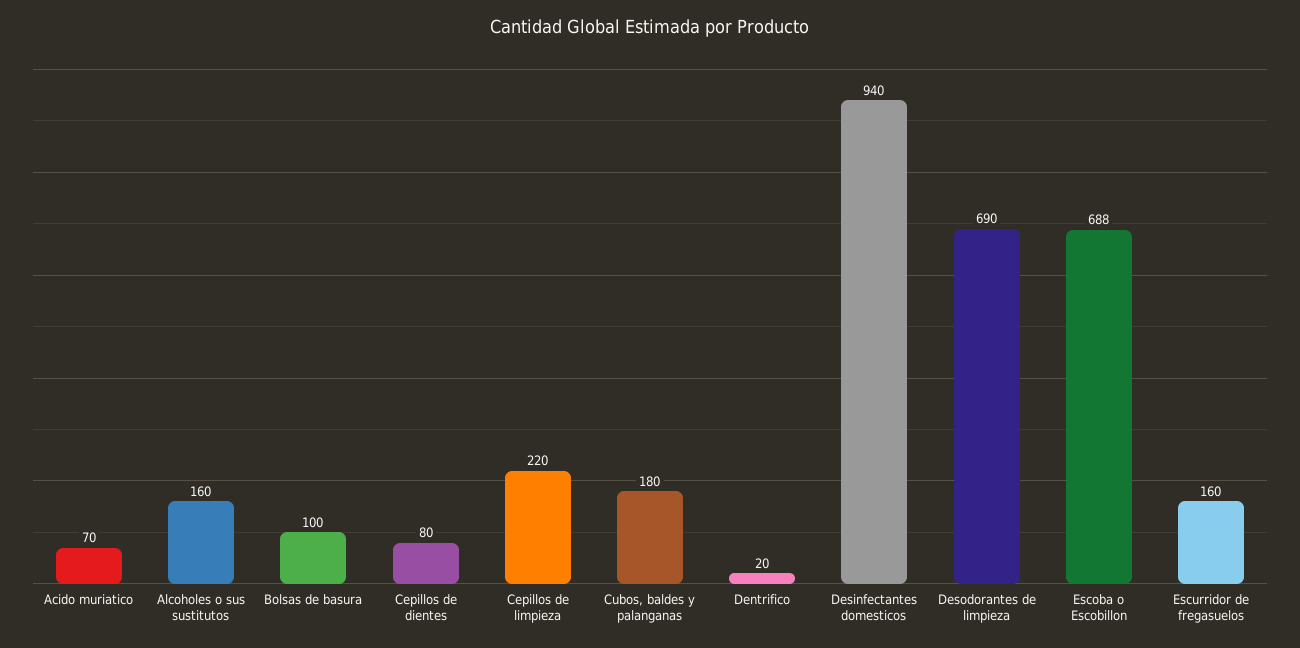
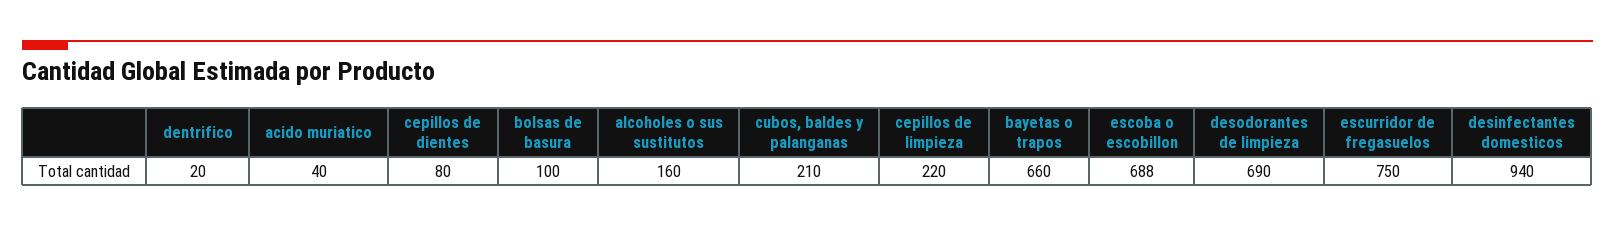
  {
-   "Acido muriatico": 70,
+   "Acido muriatico": 40,
    "Alcoholes o sus sustitutos": 160,
    "Bolsas de basura": 100,
    "Cepillos de dientes": 80,
    "Cepillos de limpieza": 220,
-   "Cubos, baldes y palanganas": 180,
+   "Cubos, baldes y palanganas": 210,
    "Dentrifico": 20,
    "Desinfectantes domesticos": 940,
    "Desodorantes de limpieza": 690,
    "Escoba o Escobillon": 688,
-   "Escurridor de fregasuelos": 160
+   "Escurridor de fregasuelos": 750,
+   "bayetas o trapos": 660
  }

